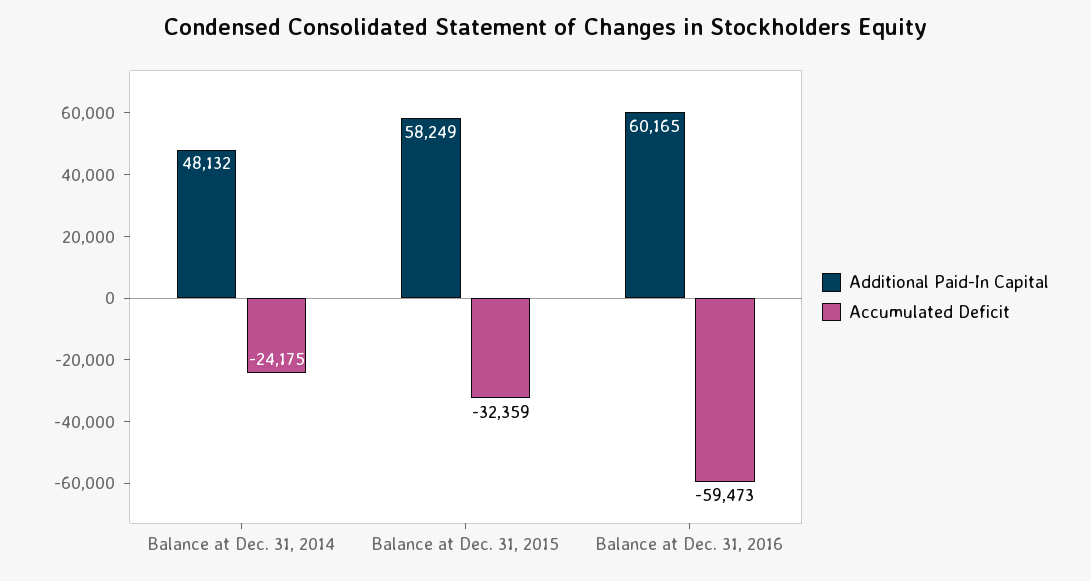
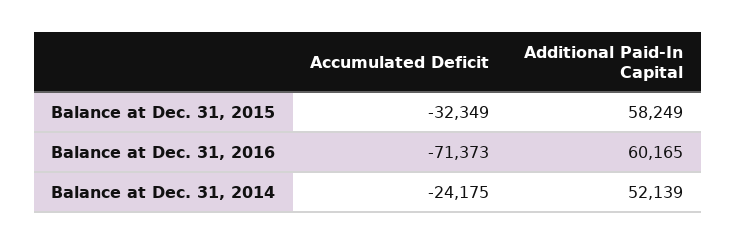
  {
    "Additional Paid-In Capital": {
-     "Balance at Dec. 31, 2014": 48132,
+     "Balance at Dec. 31, 2014": 52139,
      "Balance at Dec. 31, 2015": 58249,
      "Balance at Dec. 31, 2016": 60165
    },
    "Accumulated Deficit": {
      "Balance at Dec. 31, 2014": -24175,
-     "Balance at Dec. 31, 2015": -32359,
+     "Balance at Dec. 31, 2015": -32349,
-     "Balance at Dec. 31, 2016": -59473
+     "Balance at Dec. 31, 2016": -71373
    }
  }

